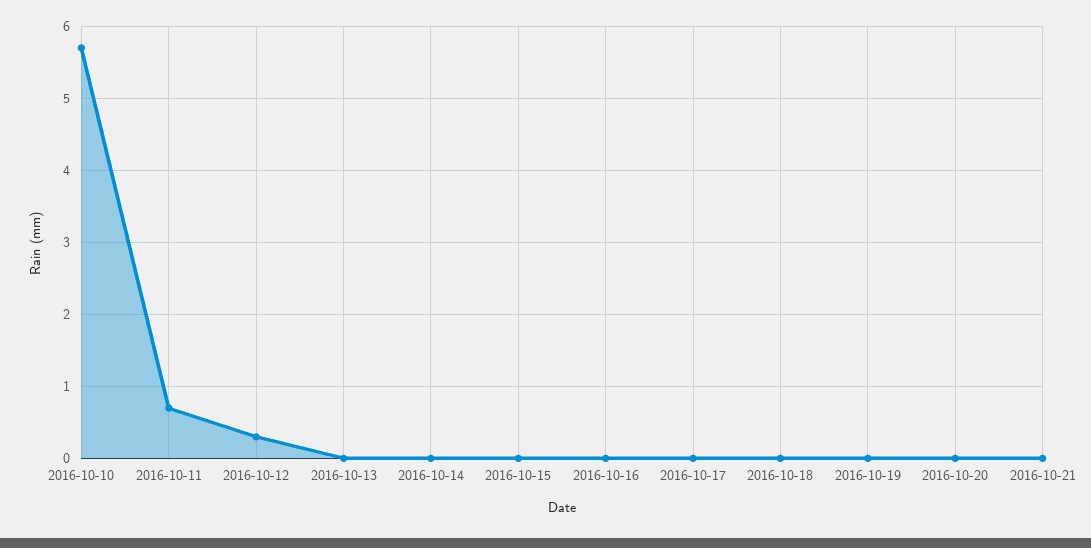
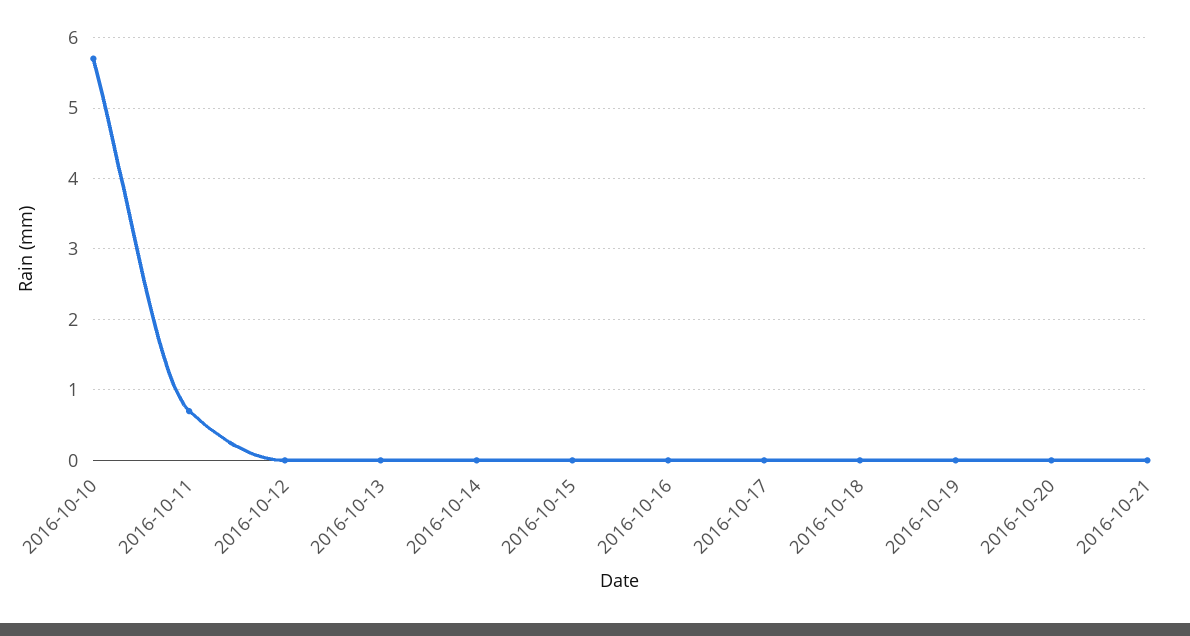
  {
    "2016-10-10": 5.7,
    "2016-10-11": 0.7,
-   "2016-10-12": 0.3,
+   "2016-10-12": 0,
    "2016-10-13": 0,
    "2016-10-14": 0,
    "2016-10-15": 0,
    "2016-10-16": 0,
    "2016-10-17": 0,
    "2016-10-18": 0,
    "2016-10-19": 0,
    "2016-10-20": 0,
    "2016-10-21": 0
  }

